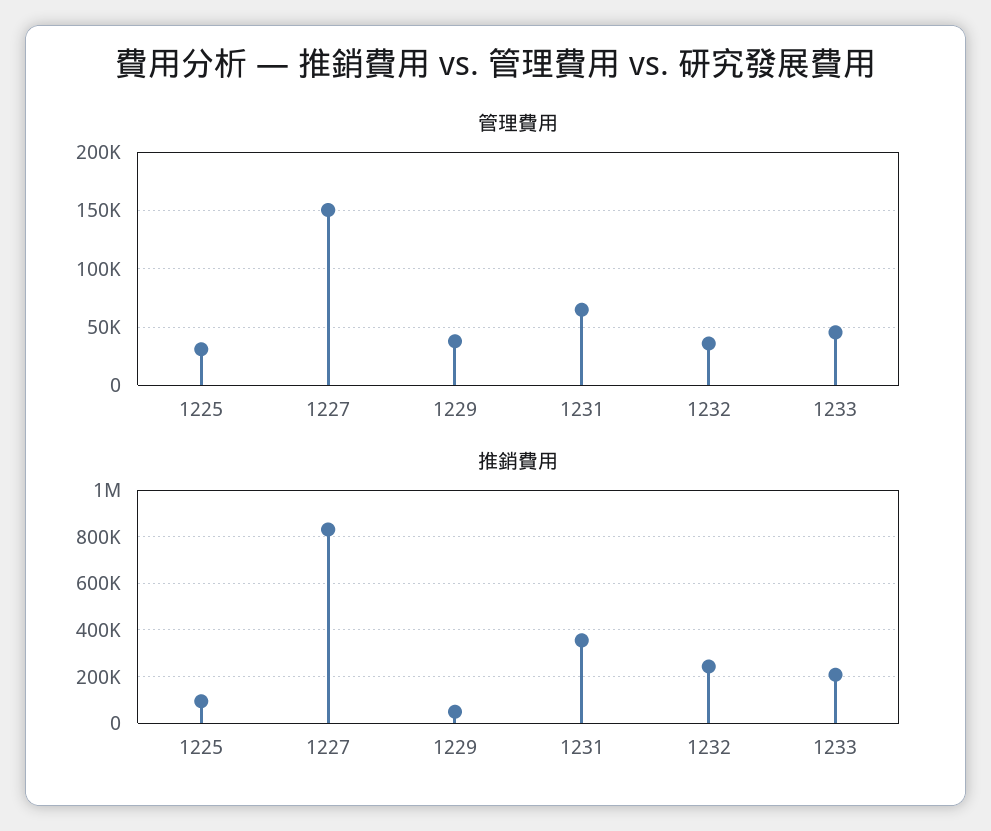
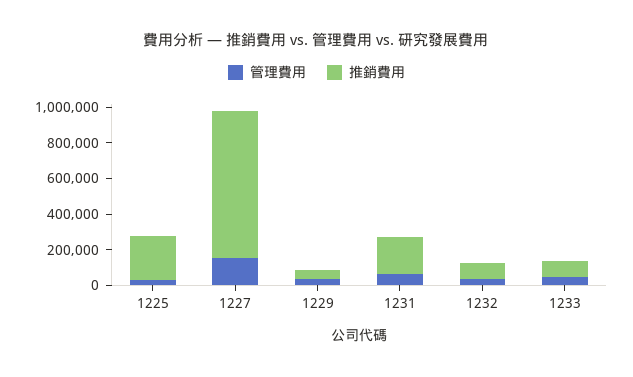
  {
    "管理費用": {
      "1225": 30000,
      "1227": 150000,
      "1229": 40000,
      "1231": 60000,
      "1232": 40000,
      "1233": 50000
    },
    "推銷費用": {
-     "1225": 100000,
+     "1225": 250000,
      "1227": 850000,
      "1229": 50000,
-     "1231": 350000,
+     "1231": 200000,
-     "1232": 250000,
+     "1232": 100000,
-     "1233": 200000
+     "1233": 100000
    }
  }

